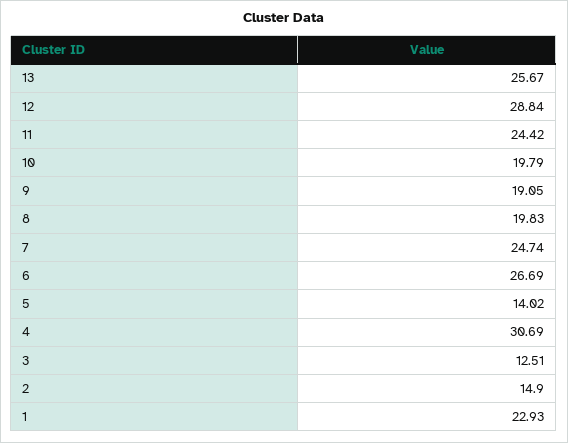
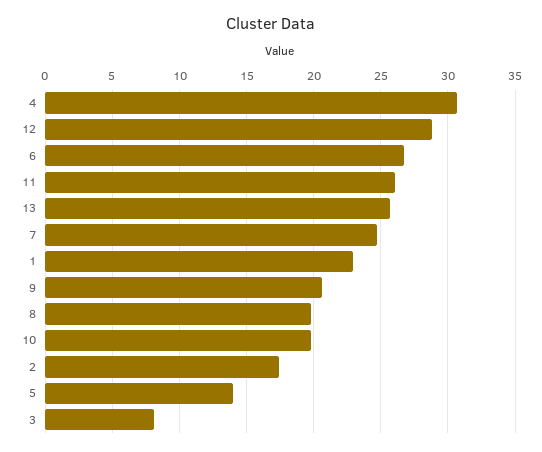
  {
    "13": 25.67,
    "12": 28.84,
-   "11": 24.42,
+   "11": 26,
    "10": 19.79,
-   "9": 19.05,
+   "9": 20.5,
    "8": 19.83,
    "7": 24.74,
    "6": 26.69,
    "5": 14.02,
    "4": 30.69,
-   "3": 12.51,
+   "3": 8,
-   "2": 14.9,
+   "2": 17.5,
    "1": 22.93
  }

